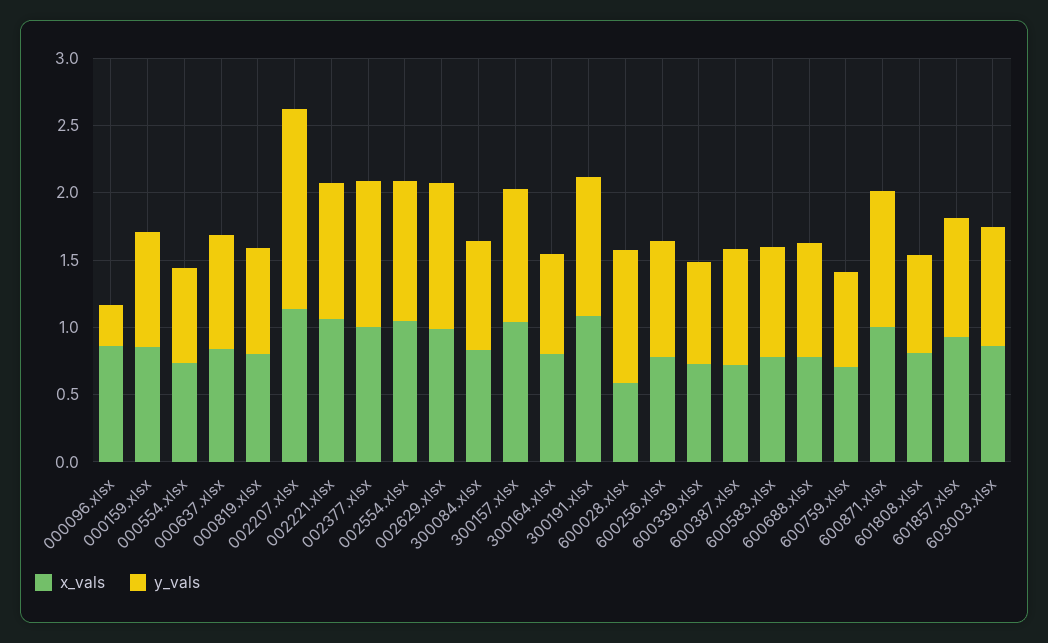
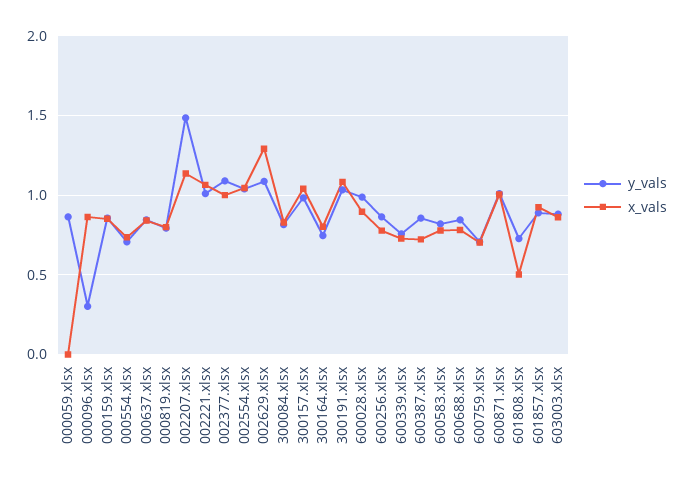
  {
    "x_vals": {
      "000096.xlsx": 0.85,
      "000159.xlsx": 0.85,
      "000554.xlsx": 0.75,
      "000637.xlsx": 0.85,
      "000819.xlsx": 0.8,
      "002207.xlsx": 1.15,
      "002221.xlsx": 1.05,
      "002377.xlsx": 1,
      "002554.xlsx": 1.05,
-     "002629.xlsx": 1,
+     "002629.xlsx": 1.3,
      "300084.xlsx": 0.85,
      "300157.xlsx": 1.05,
      "300164.xlsx": 0.8,
      "300191.xlsx": 1.1,
-     "600028.xlsx": 0.6,
+     "600028.xlsx": 0.9,
      "600256.xlsx": 0.8,
      "600339.xlsx": 0.75,
      "600387.xlsx": 0.7,
      "600583.xlsx": 0.8,
      "600688.xlsx": 0.8,
      "600759.xlsx": 0.7,
      "600871.xlsx": 1,
-     "601808.xlsx": 0.8,
+     "601808.xlsx": 0.5,
      "601857.xlsx": 0.95,
-     "603003.xlsx": 0.85
+     "603003.xlsx": 0.85,
+     "000059.xlsx": 0
    },
    "y_vals": {
      "000096.xlsx": 0.3,
      "000159.xlsx": 0.85,
      "000554.xlsx": 0.7,
      "000637.xlsx": 0.85,
      "000819.xlsx": 0.8,
      "002207.xlsx": 1.5,
      "002221.xlsx": 1,
      "002377.xlsx": 1.1,
      "002554.xlsx": 1.05,
      "002629.xlsx": 1.1,
      "300084.xlsx": 0.8,
      "300157.xlsx": 1,
      "300164.xlsx": 0.75,
      "300191.xlsx": 1.05,
      "600028.xlsx": 1,
      "600256.xlsx": 0.85,
      "600339.xlsx": 0.75,
      "600387.xlsx": 0.85,
      "600583.xlsx": 0.8,
      "600688.xlsx": 0.85,
      "600759.xlsx": 0.7,
      "600871.xlsx": 1,
      "601808.xlsx": 0.75,
      "601857.xlsx": 0.9,
-     "603003.xlsx": 0.9
+     "603003.xlsx": 0.9,
+     "000059.xlsx": 0.85
    }
  }

